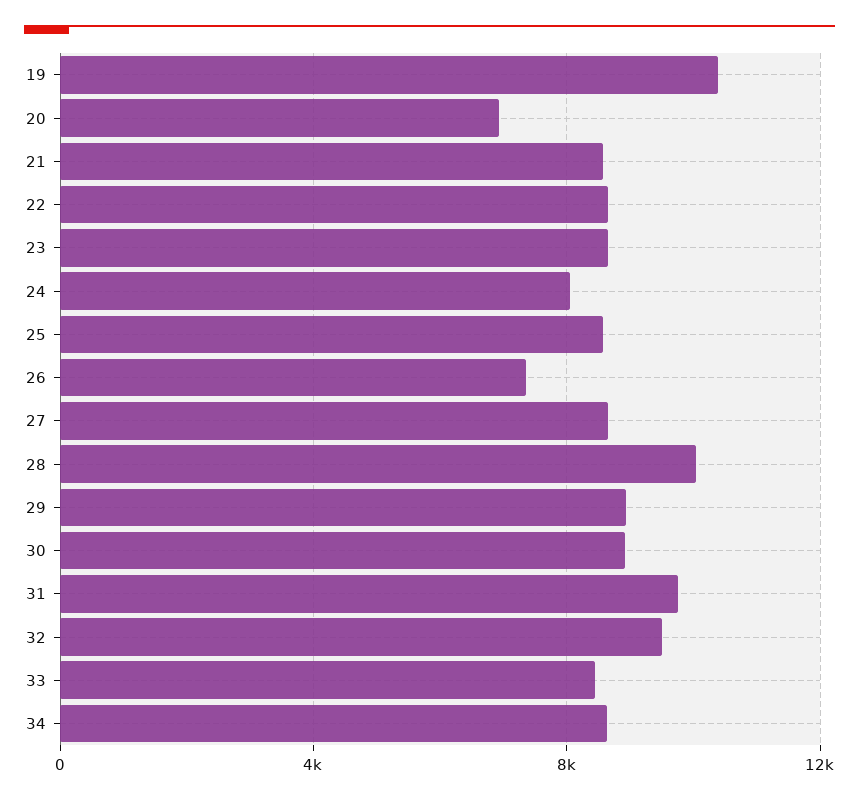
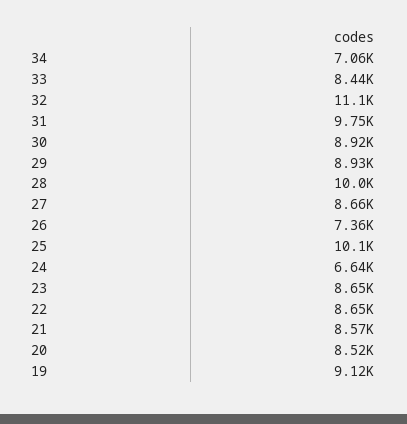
  {
-   "19": 10500,
+   "19": 9120,
-   "20": 7000,
+   "20": 8520,
    "21": 8570,
    "22": 8650,
    "23": 8650,
-   "24": 8000,
+   "24": 6640,
-   "25": 8500,
+   "25": 10100,
    "26": 7360,
    "27": 8660,
    "28": 10000,
    "29": 8930,
    "30": 8920,
    "31": 9750,
-   "32": 9500,
+   "32": 11100,
    "33": 8440,
-   "34": 8500
+   "34": 7060
  }

